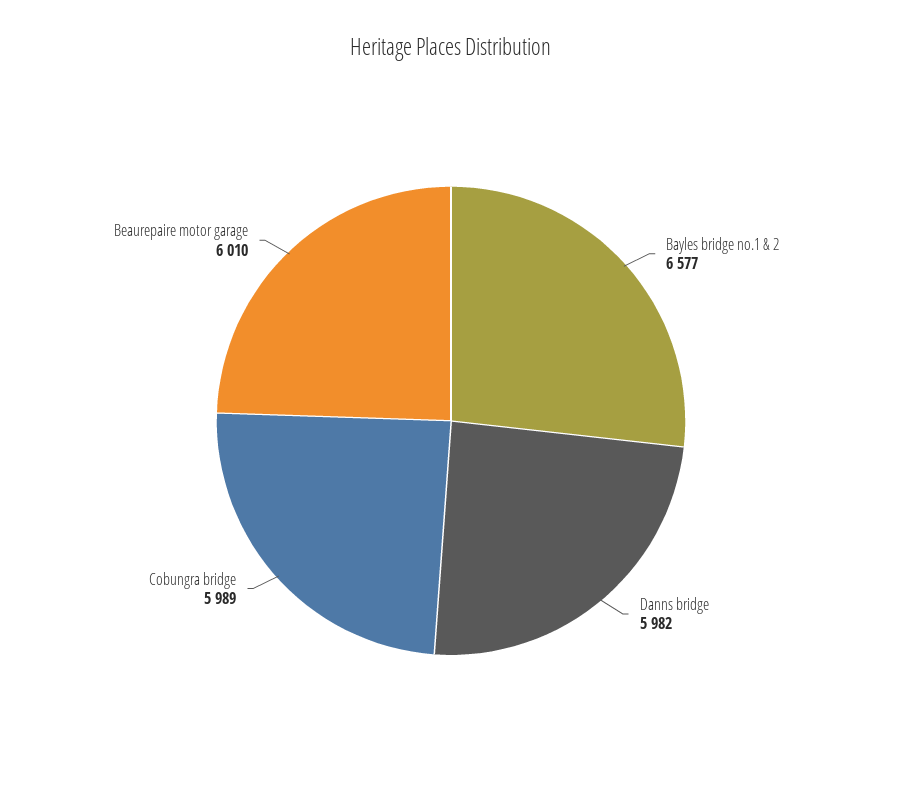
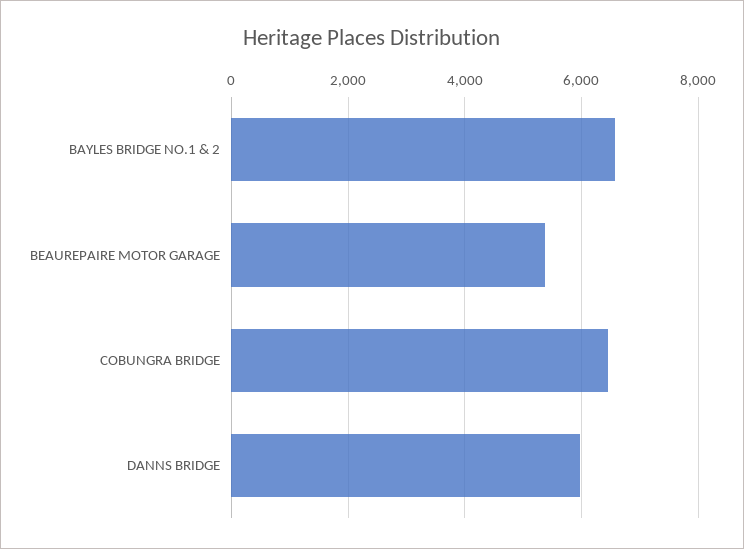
  {
    "Bayles bridge no.1 & 2": 6577,
    "Danns bridge": 5982,
-   "Cobungra bridge": 5989,
+   "Cobungra bridge": 6400,
-   "Beaurepaire motor garage": 6010
+   "Beaurepaire motor garage": 5400
  }

